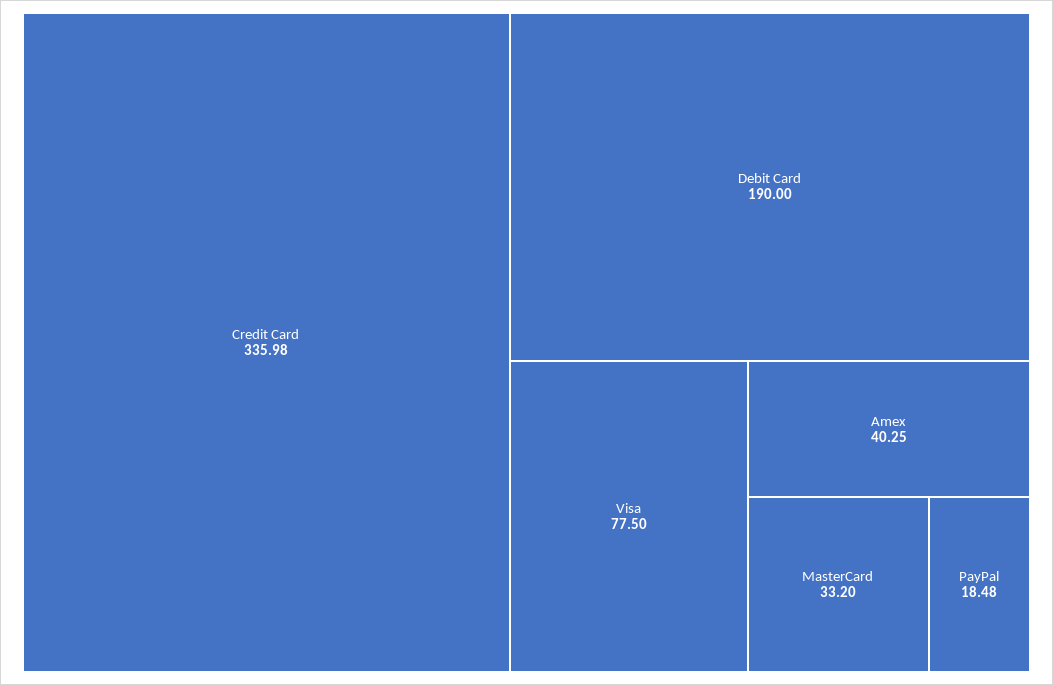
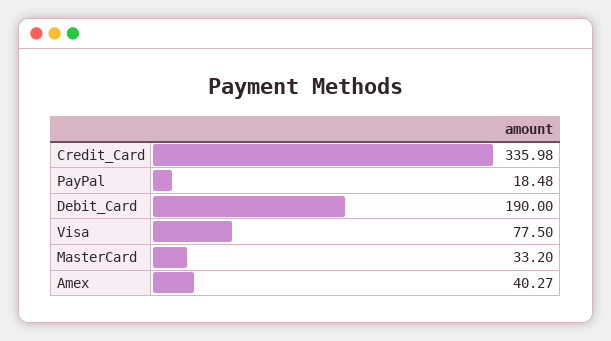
  {
    "Credit Card": 335.98,
    "Debit Card": 190,
    "Visa": 77.5,
-   "Amex": 40.25,
+   "Amex": 40.27,
    "MasterCard": 33.2,
    "PayPal": 18.48
  }

